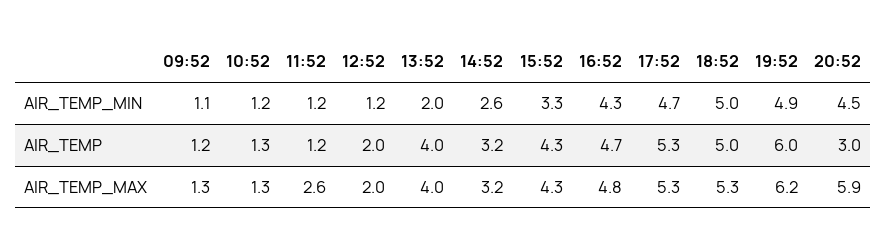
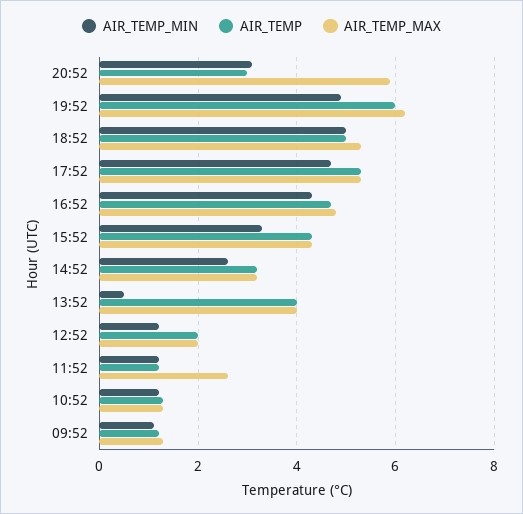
  {
    "AIR_TEMP_MIN": {
      "09:52": 1.1,
      "10:52": 1.2,
      "11:52": 1.2,
      "12:52": 1.2,
-     "13:52": 2,
+     "13:52": 0.5,
      "14:52": 2.6,
      "15:52": 3.3,
      "16:52": 4.3,
      "17:52": 4.7,
      "18:52": 5,
      "19:52": 4.9,
-     "20:52": 4.5
+     "20:52": 3
    },
    "AIR_TEMP": {
      "09:52": 1.2,
      "10:52": 1.3,
      "11:52": 1.2,
      "12:52": 2,
      "13:52": 4,
      "14:52": 3.2,
      "15:52": 4.3,
      "16:52": 4.7,
      "17:52": 5.3,
      "18:52": 5,
      "19:52": 6,
      "20:52": 3
    },
    "AIR_TEMP_MAX": {
      "09:52": 1.3,
      "10:52": 1.3,
      "11:52": 2.6,
      "12:52": 2,
      "13:52": 4,
      "14:52": 3.2,
      "15:52": 4.3,
      "16:52": 4.8,
      "17:52": 5.3,
      "18:52": 5.3,
      "19:52": 6.2,
      "20:52": 5.9
    }
  }

